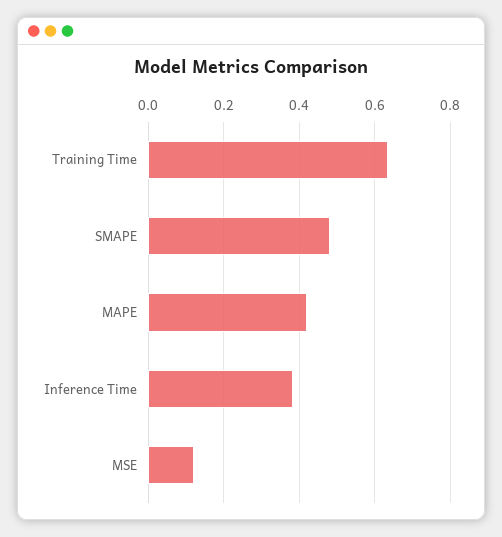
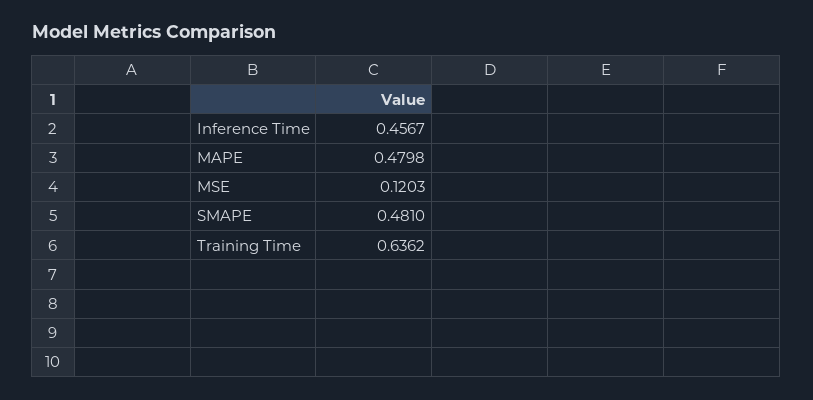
  {
    "Training Time": 0.6362,
    "SMAPE": 0.481,
-   "MAPE": 0.42,
+   "MAPE": 0.4798,
-   "Inference Time": 0.38,
+   "Inference Time": 0.4567,
    "MSE": 0.1203
  }

